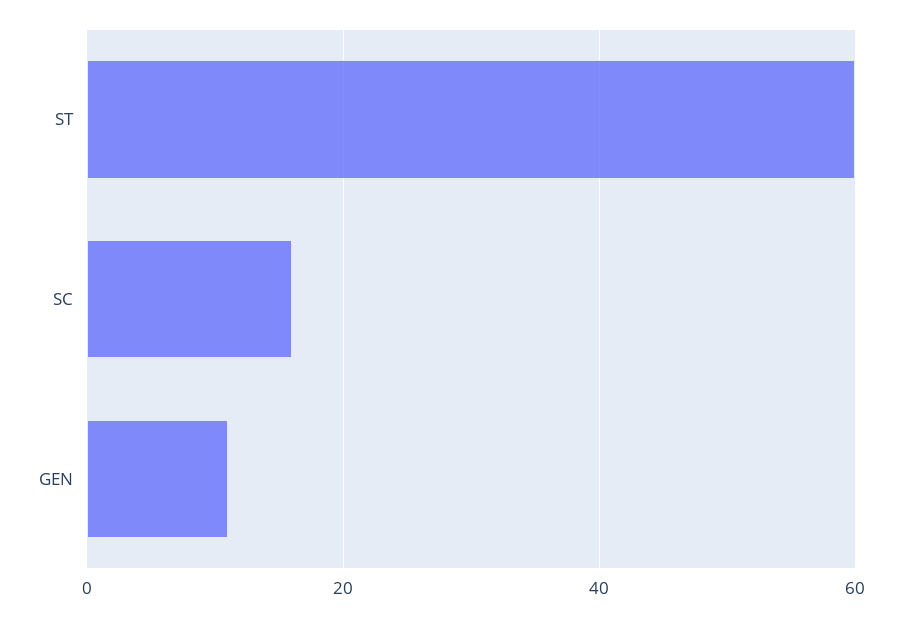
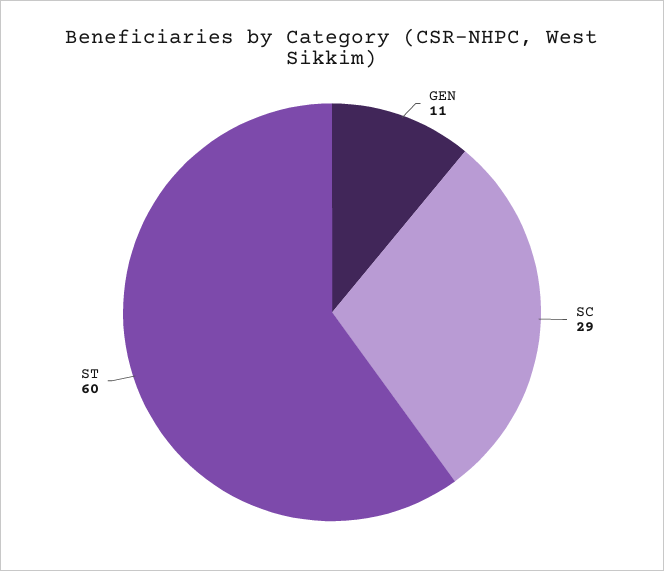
  {
    "ST": 60,
-   "SC": 15,
+   "SC": 29,
    "GEN": 11
  }

